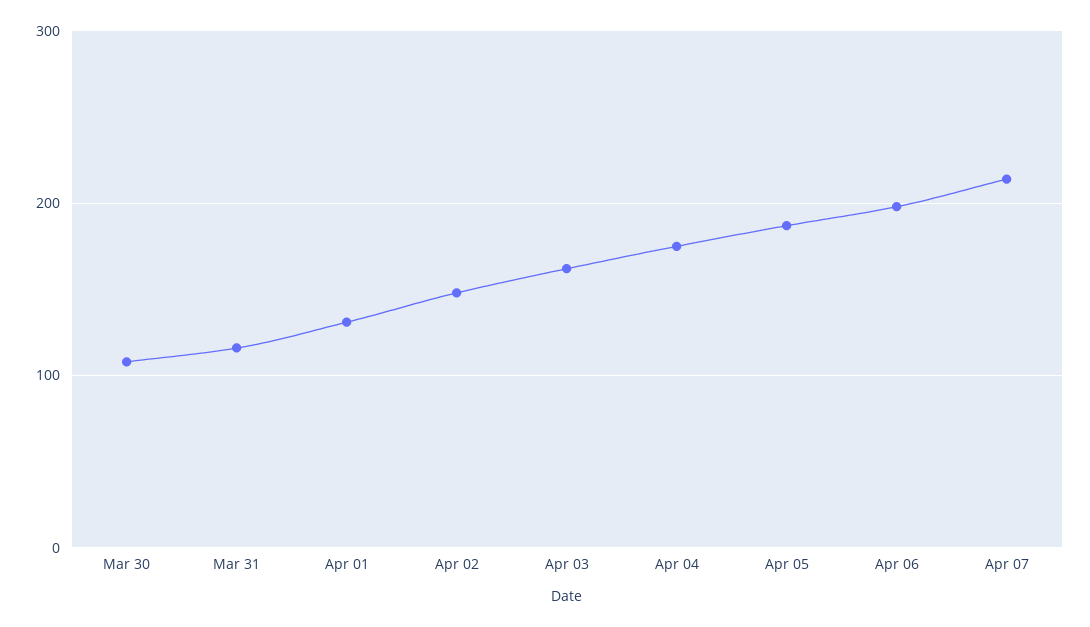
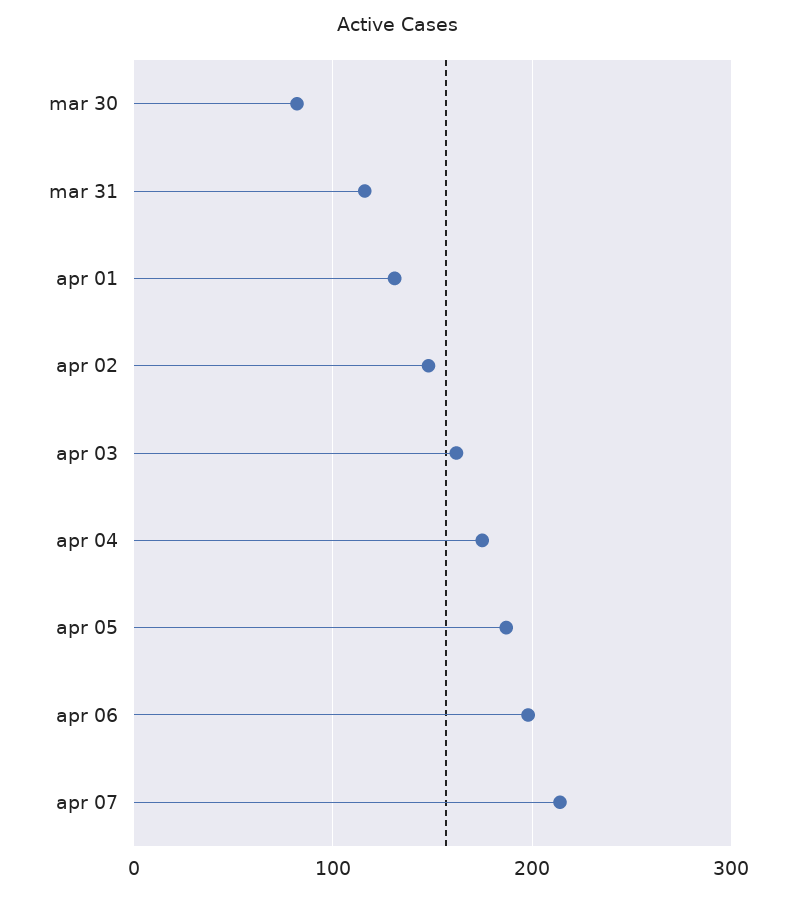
  {
-   "Mar 30": 110,
+   "Mar 30": 80,
    "Mar 31": 120,
    "Apr 01": 130,
    "Apr 02": 150,
    "Apr 03": 160,
    "Apr 04": 180,
    "Apr 05": 190,
    "Apr 06": 200,
    "Apr 07": 210
  }

